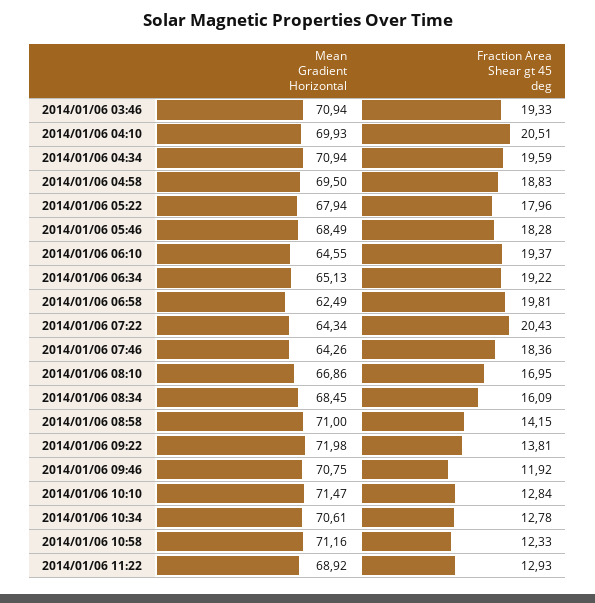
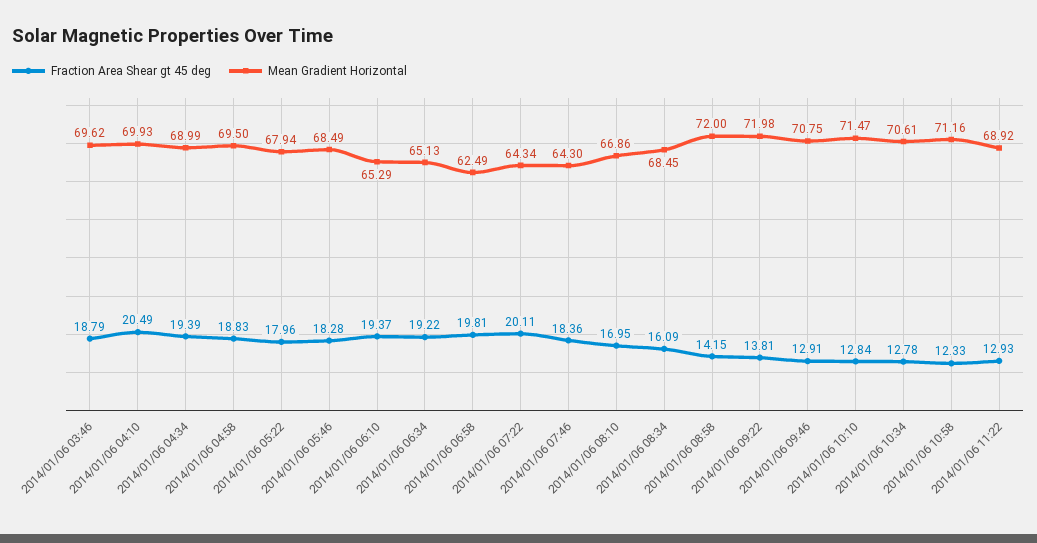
  {
    "Mean Gradient Horizontal": {
-     "2014/01/06 03:46": 70.94,
+     "2014/01/06 03:46": 69.62,
      "2014/01/06 04:10": 69.93,
-     "2014/01/06 04:34": 70.94,
+     "2014/01/06 04:34": 68.99,
      "2014/01/06 04:58": 69.5,
      "2014/01/06 05:22": 67.94,
      "2014/01/06 05:46": 68.49,
-     "2014/01/06 06:10": 64.55,
+     "2014/01/06 06:10": 65.29,
      "2014/01/06 06:34": 65.13,
      "2014/01/06 06:58": 62.49,
      "2014/01/06 07:22": 64.34,
-     "2014/01/06 07:46": 64.26,
+     "2014/01/06 07:46": 64.3,
      "2014/01/06 08:10": 66.86,
      "2014/01/06 08:34": 68.45,
-     "2014/01/06 08:58": 71,
+     "2014/01/06 08:58": 72,
      "2014/01/06 09:22": 71.98,
      "2014/01/06 09:46": 70.75,
      "2014/01/06 10:10": 71.47,
      "2014/01/06 10:34": 70.61,
      "2014/01/06 10:58": 71.16,
      "2014/01/06 11:22": 68.92
    },
    "Fraction Area Shear gt 45 deg": {
-     "2014/01/06 03:46": 19.33,
+     "2014/01/06 03:46": 18.79,
-     "2014/01/06 04:10": 20.51,
+     "2014/01/06 04:10": 20.49,
-     "2014/01/06 04:34": 19.59,
+     "2014/01/06 04:34": 19.39,
      "2014/01/06 04:58": 18.83,
      "2014/01/06 05:22": 17.96,
      "2014/01/06 05:46": 18.28,
      "2014/01/06 06:10": 19.37,
      "2014/01/06 06:34": 19.22,
      "2014/01/06 06:58": 19.81,
-     "2014/01/06 07:22": 20.43,
+     "2014/01/06 07:22": 20.11,
      "2014/01/06 07:46": 18.36,
      "2014/01/06 08:10": 16.95,
      "2014/01/06 08:34": 16.09,
      "2014/01/06 08:58": 14.15,
      "2014/01/06 09:22": 13.81,
-     "2014/01/06 09:46": 11.92,
+     "2014/01/06 09:46": 12.91,
      "2014/01/06 10:10": 12.84,
      "2014/01/06 10:34": 12.78,
      "2014/01/06 10:58": 12.33,
      "2014/01/06 11:22": 12.93
    }
  }

